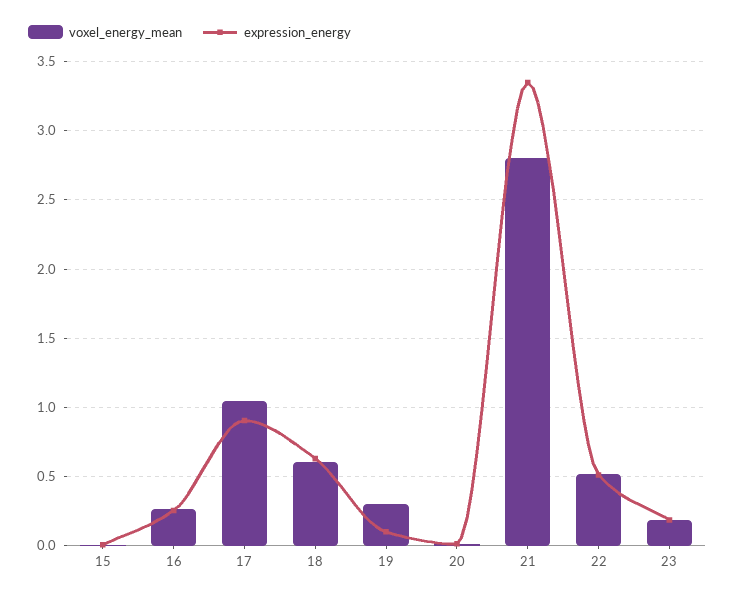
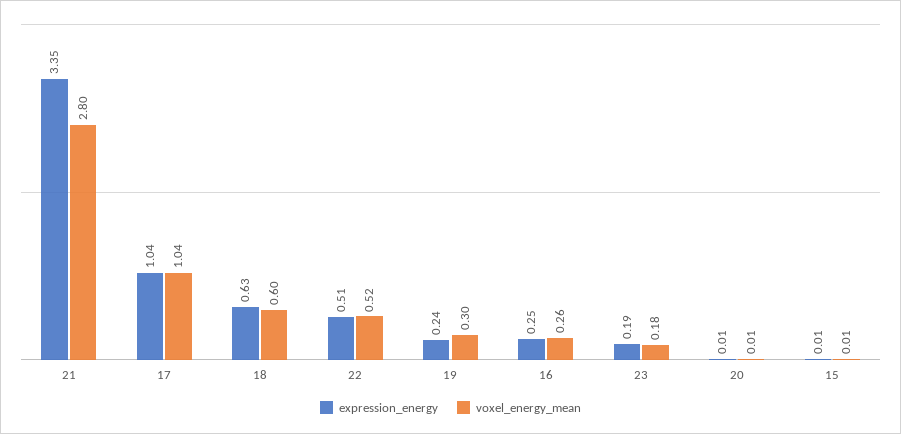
  {
    "voxel_energy_mean": {
      "15": 0.01,
      "16": 0.26,
      "17": 1.04,
      "18": 0.6,
      "19": 0.3,
      "20": 0.01,
      "21": 2.8,
      "22": 0.52,
      "23": 0.18
    },
    "expression_energy": {
      "15": 0.01,
      "16": 0.25,
-     "17": 0.9,
+     "17": 1.04,
      "18": 0.63,
-     "19": 0.1,
+     "19": 0.24,
      "20": 0.01,
      "21": 3.35,
      "22": 0.51,
      "23": 0.19
    }
  }

